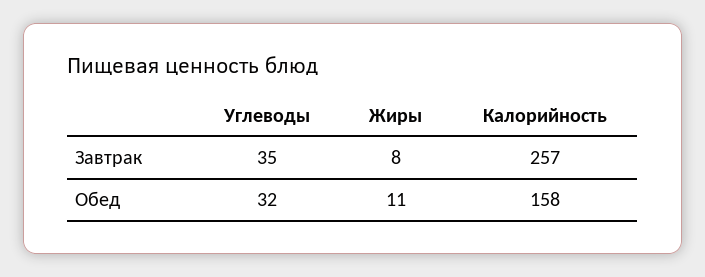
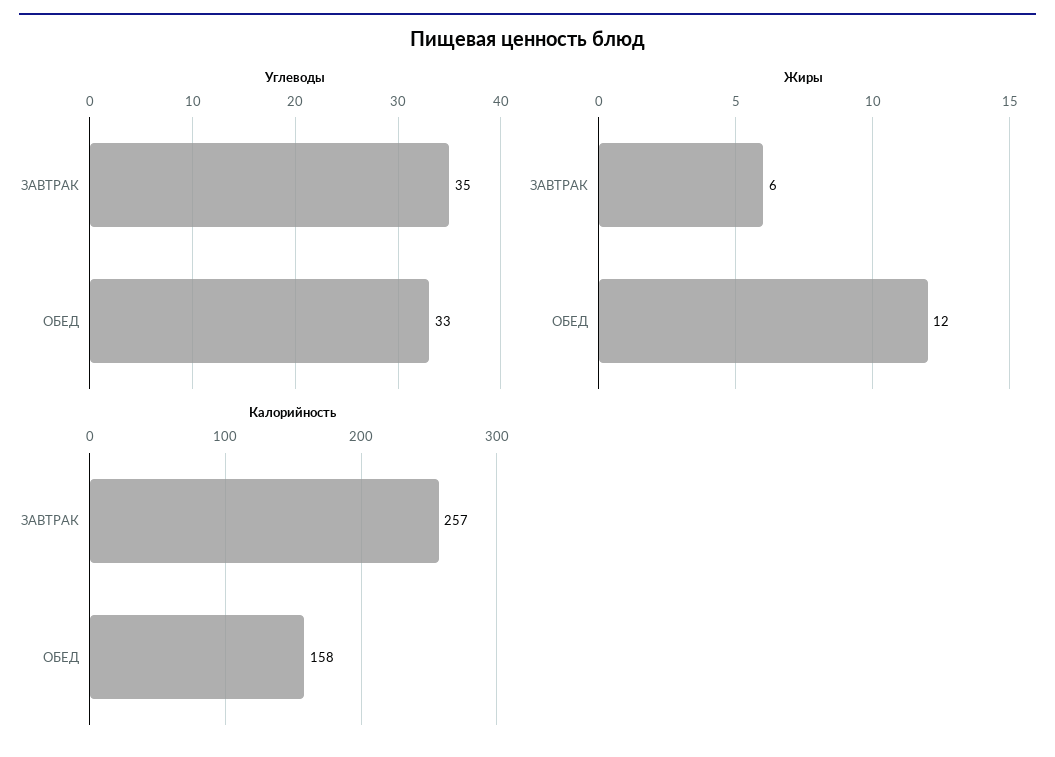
  {
    "Углеводы": {
      "Завтрак": 35,
-     "Обед": 32
+     "Обед": 33
    },
    "Жиры": {
-     "Завтрак": 8,
+     "Завтрак": 6,
-     "Обед": 11
+     "Обед": 12
    },
    "Калорийность": {
      "Завтрак": 257,
      "Обед": 158
    }
  }

